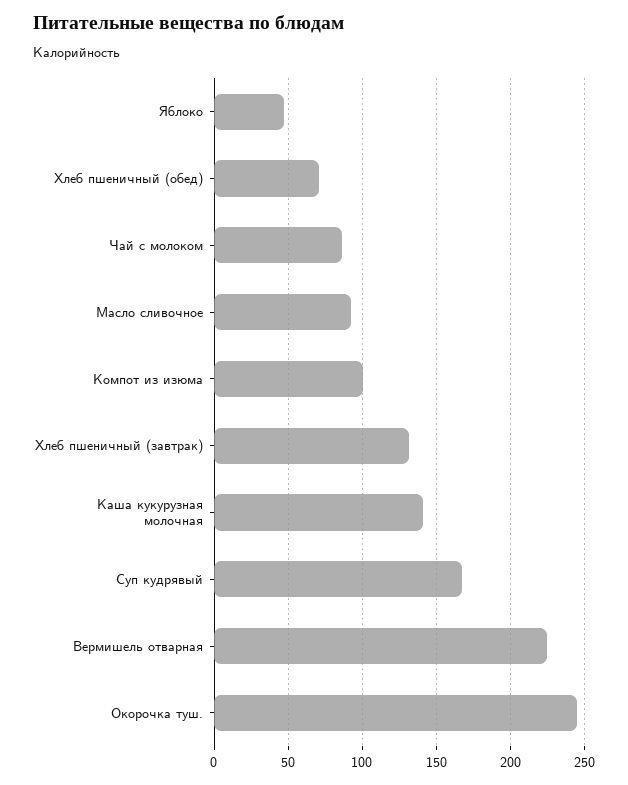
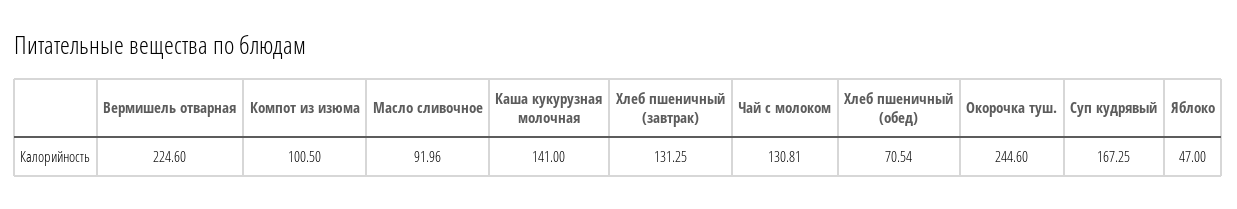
  {
    "Яблоко": 47,
    "Хлеб пшеничный (обед)": 70.54,
-   "Чай с молоком": 85,
+   "Чай с молоком": 130.81,
    "Масло сливочное": 91.96,
    "Компот из изюма": 100.5,
    "Хлеб пшеничный (завтрак)": 131.25,
    "Каша кукурузная молочная": 141,
    "Суп кудрявый": 167.25,
    "Вермишель отварная": 224.6,
    "Окорочка туш.": 244.6
  }

